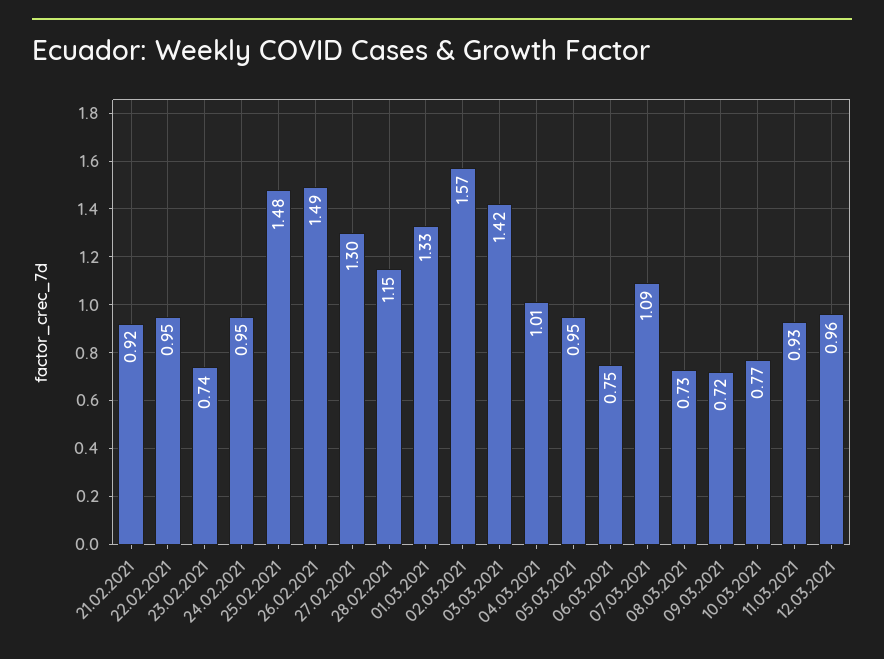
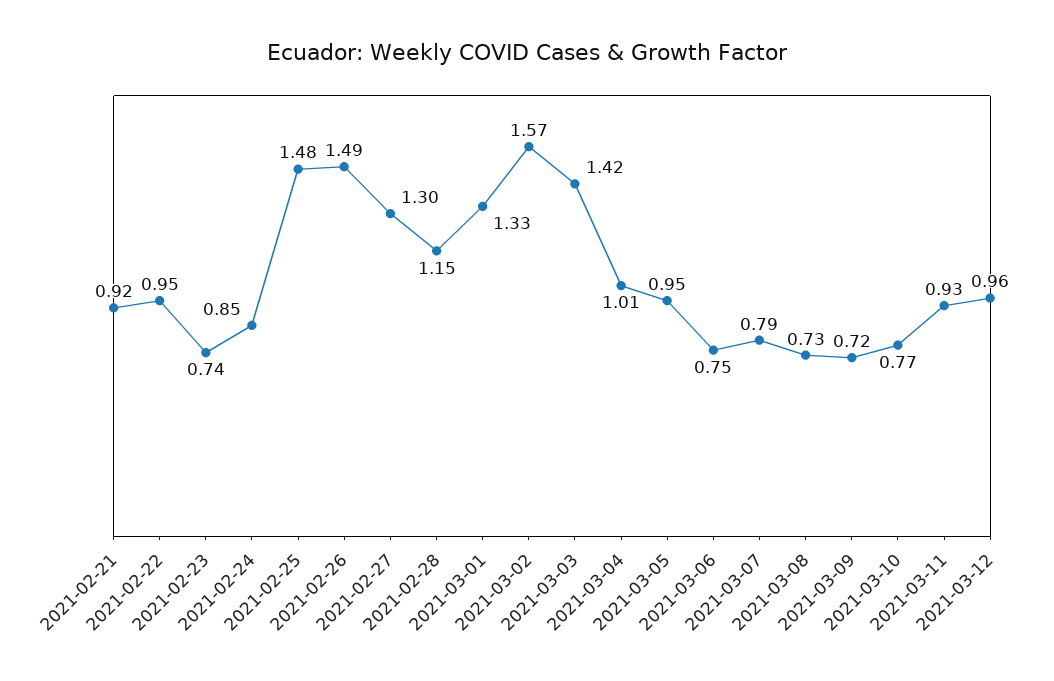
  {
    "21.02.2021": 0.92,
    "22.02.2021": 0.95,
    "23.02.2021": 0.74,
-   "24.02.2021": 0.95,
+   "24.02.2021": 0.85,
    "25.02.2021": 1.48,
    "26.02.2021": 1.49,
    "27.02.2021": 1.3,
    "28.02.2021": 1.15,
    "01.03.2021": 1.33,
    "02.03.2021": 1.57,
    "03.03.2021": 1.42,
    "04.03.2021": 1.01,
    "05.03.2021": 0.95,
    "06.03.2021": 0.75,
-   "07.03.2021": 1.09,
+   "07.03.2021": 0.79,
    "08.03.2021": 0.73,
    "09.03.2021": 0.72,
    "10.03.2021": 0.77,
    "11.03.2021": 0.93,
    "12.03.2021": 0.96
  }

